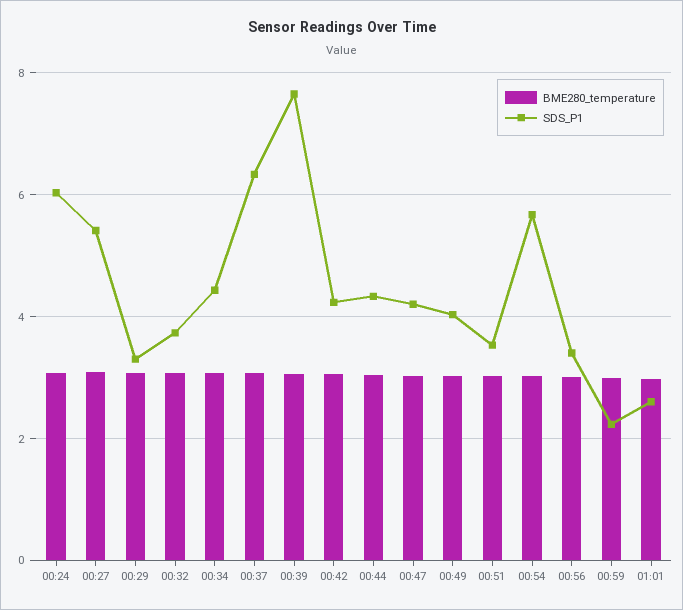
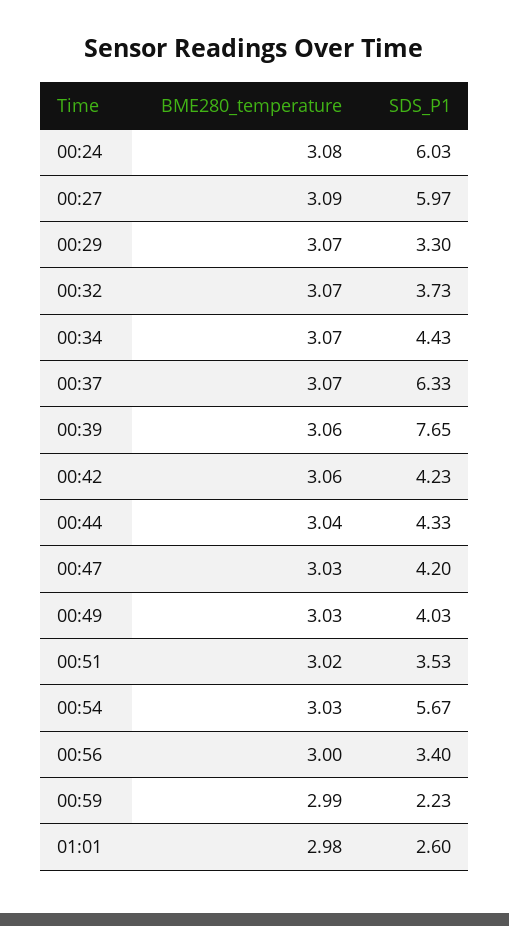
  {
    "BME280_temperature": {
      "00:24": 3.08,
      "00:27": 3.09,
      "00:29": 3.07,
      "00:32": 3.07,
      "00:34": 3.07,
      "00:37": 3.07,
      "00:39": 3.06,
      "00:42": 3.06,
      "00:44": 3.04,
      "00:47": 3.03,
      "00:49": 3.03,
      "00:51": 3.02,
      "00:54": 3.03,
      "00:56": 3,
      "00:59": 2.99,
      "01:01": 2.98
    },
    "SDS_P1": {
      "00:24": 6.03,
-     "00:27": 5.4,
+     "00:27": 5.97,
      "00:29": 3.3,
      "00:32": 3.73,
      "00:34": 4.43,
      "00:37": 6.33,
      "00:39": 7.65,
      "00:42": 4.23,
      "00:44": 4.33,
      "00:47": 4.2,
      "00:49": 4.03,
      "00:51": 3.53,
      "00:54": 5.67,
      "00:56": 3.4,
      "00:59": 2.23,
      "01:01": 2.6
    }
  }

